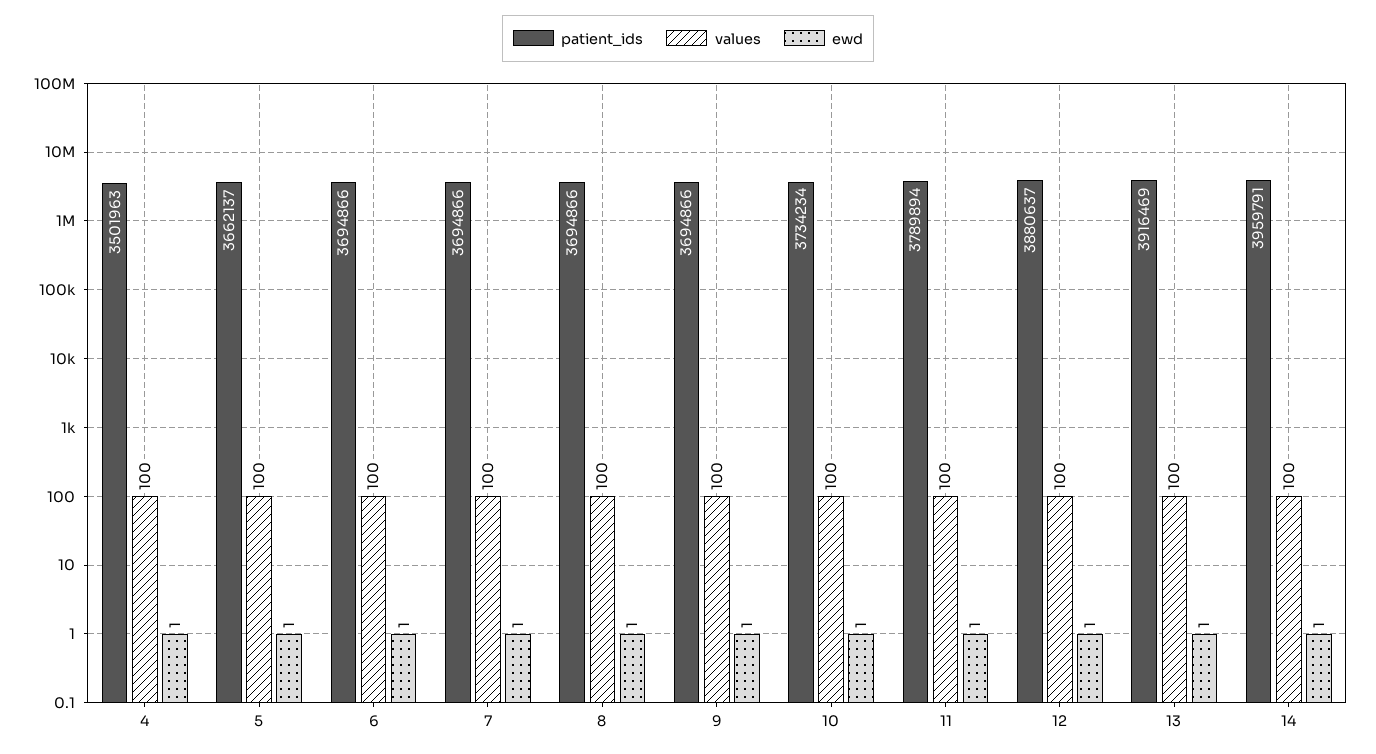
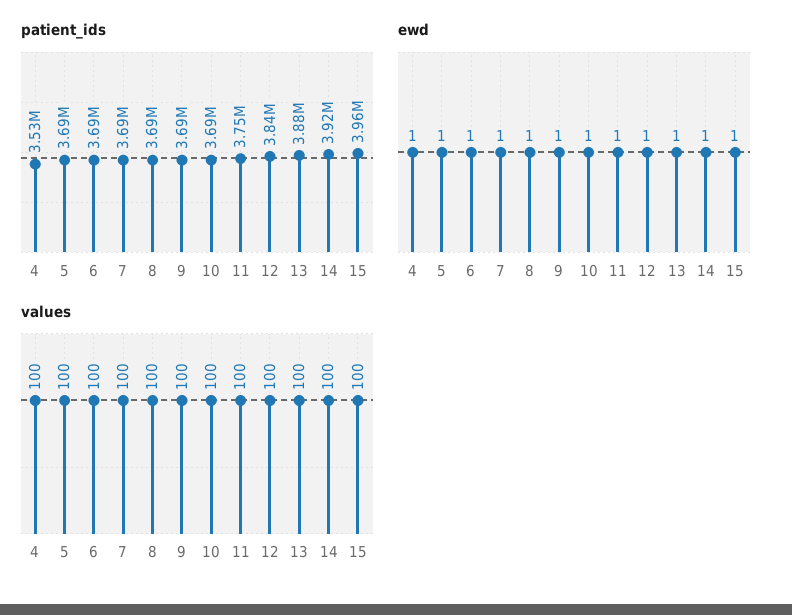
  {
    "patient_ids": {
-     "4": 3501963,
+     "4": 3530000,
-     "5": 3662137,
+     "5": 3690000,
      "6": 3694866,
      "7": 3694866,
      "8": 3694866,
      "9": 3694866,
-     "10": 3734234,
+     "10": 3690000,
-     "11": 3789894,
+     "11": 3750000,
-     "12": 3880637,
+     "12": 3840000,
-     "13": 3916469,
+     "13": 3880000,
-     "14": 3959791
+     "14": 3920000,
+     "15": 3960000
    },
    "values": {
      "4": 100,
      "5": 100,
      "6": 100,
      "7": 100,
      "8": 100,
      "9": 100,
      "10": 100,
      "11": 100,
      "12": 100,
      "13": 100,
-     "14": 100
+     "14": 100,
+     "15": 100
    },
    "ewd": {
      "4": 1,
      "5": 1,
      "6": 1,
      "7": 1,
      "8": 1,
      "9": 1,
      "10": 1,
      "11": 1,
      "12": 1,
      "13": 1,
-     "14": 1
+     "14": 1,
+     "15": 1
    }
  }

